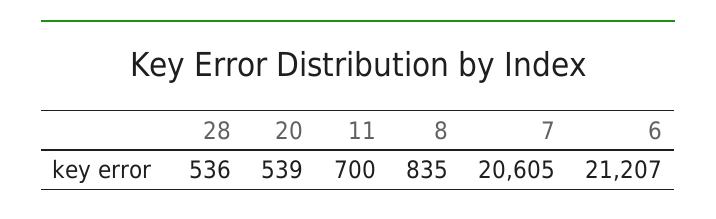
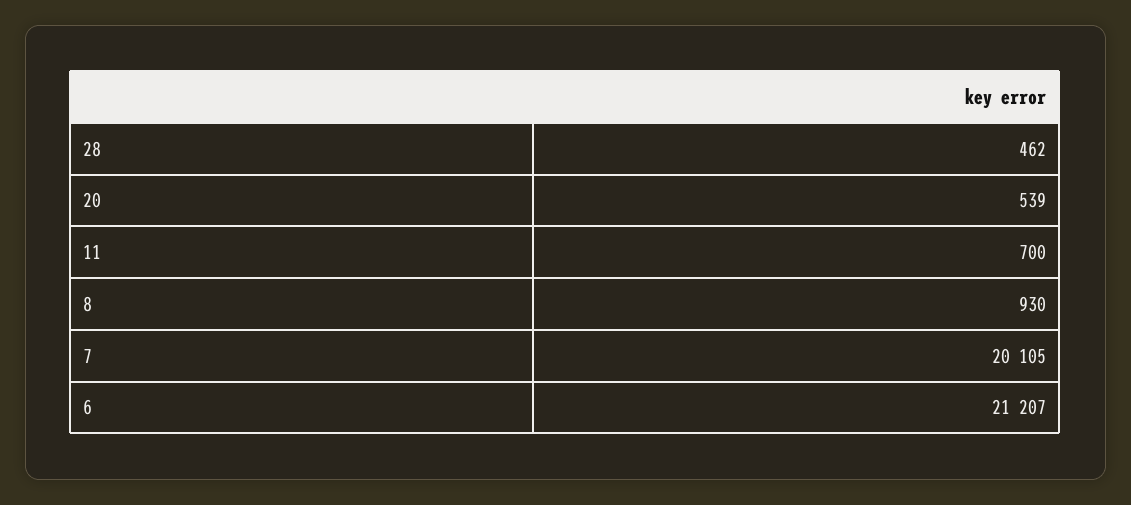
  {
-   "28": 536,
+   "28": 462,
    "20": 539,
    "11": 700,
-   "8": 835,
+   "8": 930,
-   "7": 20605,
+   "7": 20105,
    "6": 21207
  }

